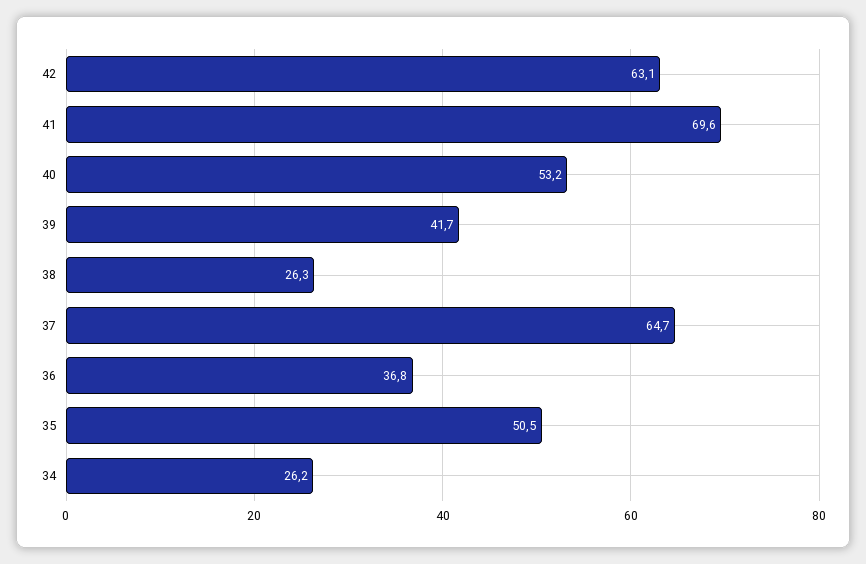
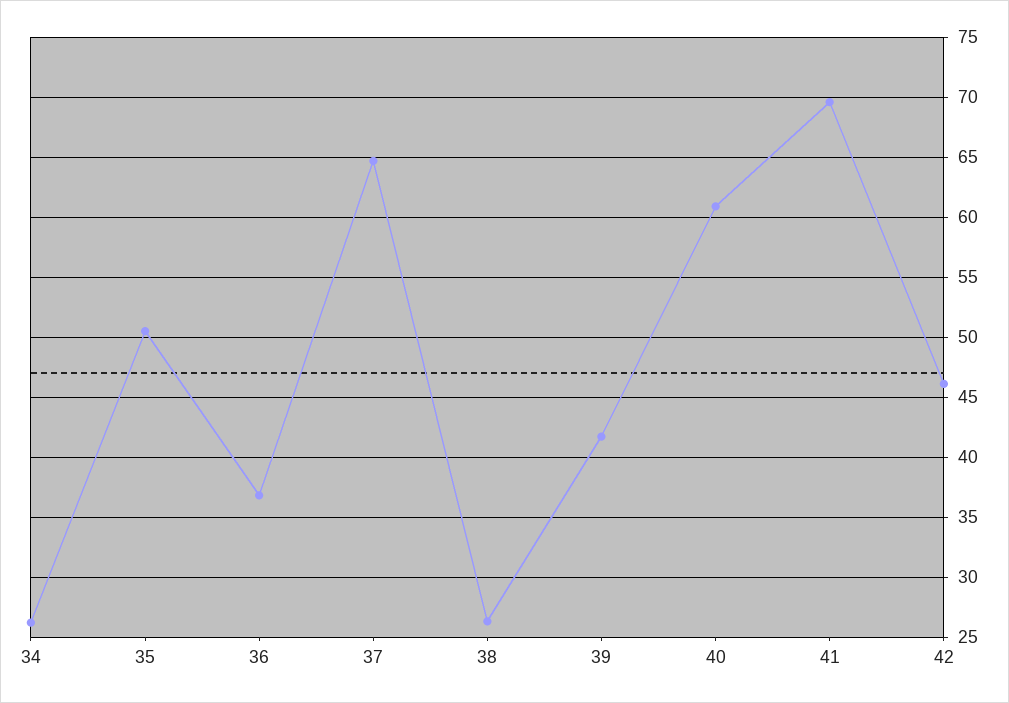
  {
-   "42": 63.1,
+   "42": 46,
    "41": 69.6,
-   "40": 53.2,
+   "40": 61,
    "39": 41.7,
    "38": 26.3,
    "37": 64.7,
    "36": 36.8,
    "35": 50.5,
    "34": 26.2
  }

